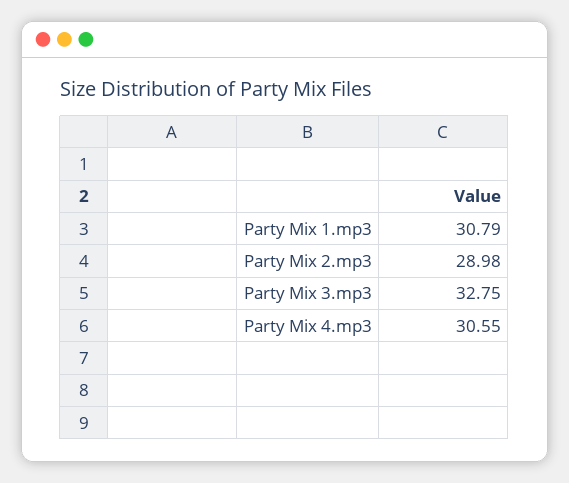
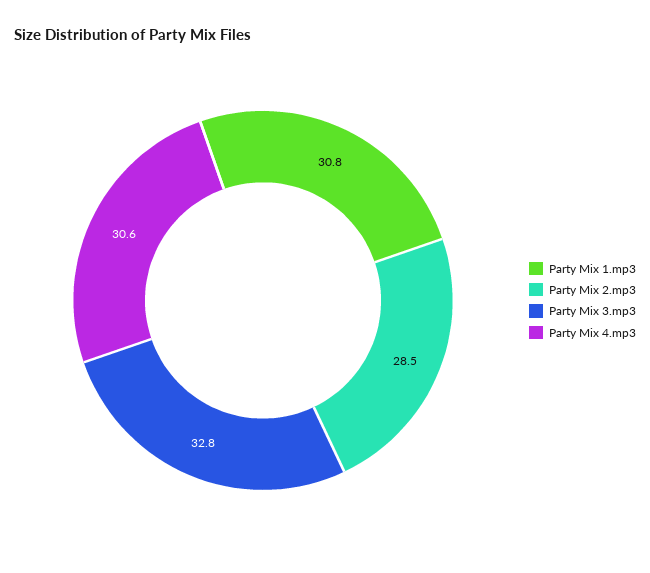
  {
    "Party Mix 1.mp3": 30.79,
-   "Party Mix 2.mp3": 28.98,
+   "Party Mix 2.mp3": 28.5,
    "Party Mix 3.mp3": 32.75,
    "Party Mix 4.mp3": 30.55
  }

